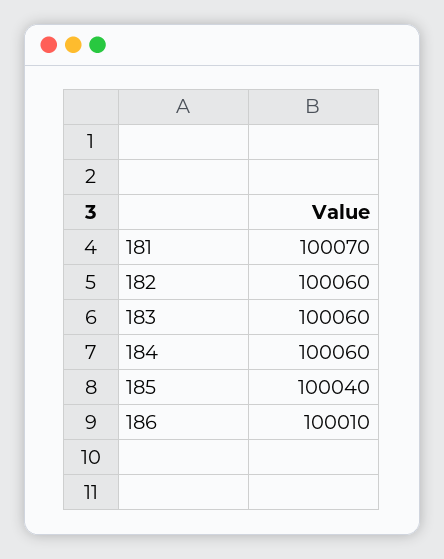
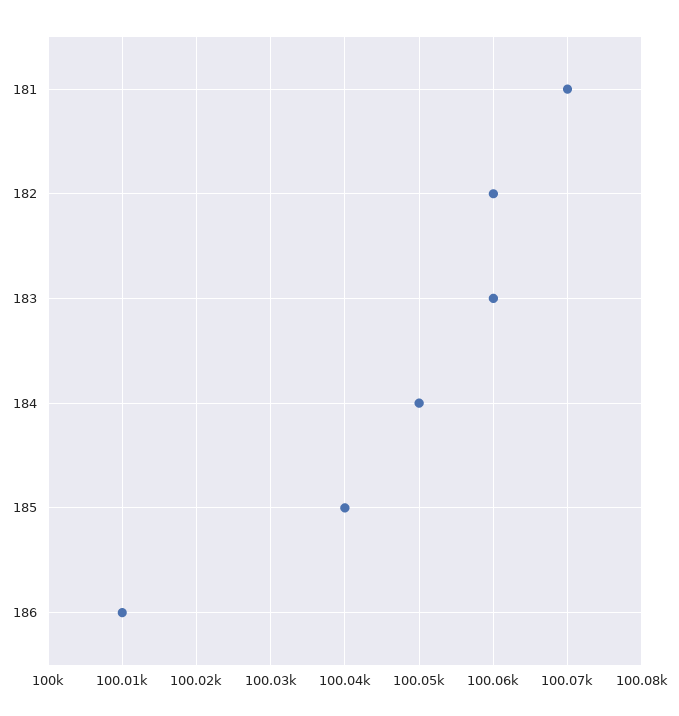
  {
    "181": 100070,
    "182": 100060,
    "183": 100060,
-   "184": 100060,
+   "184": 100050,
    "185": 100040,
    "186": 100010
  }

